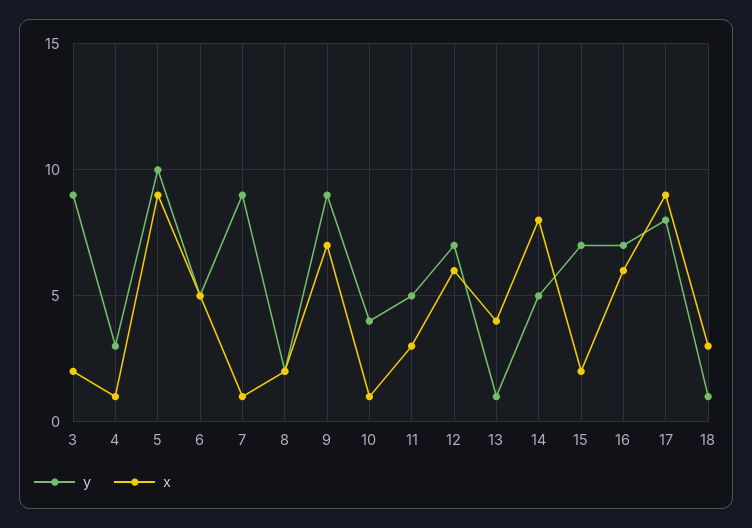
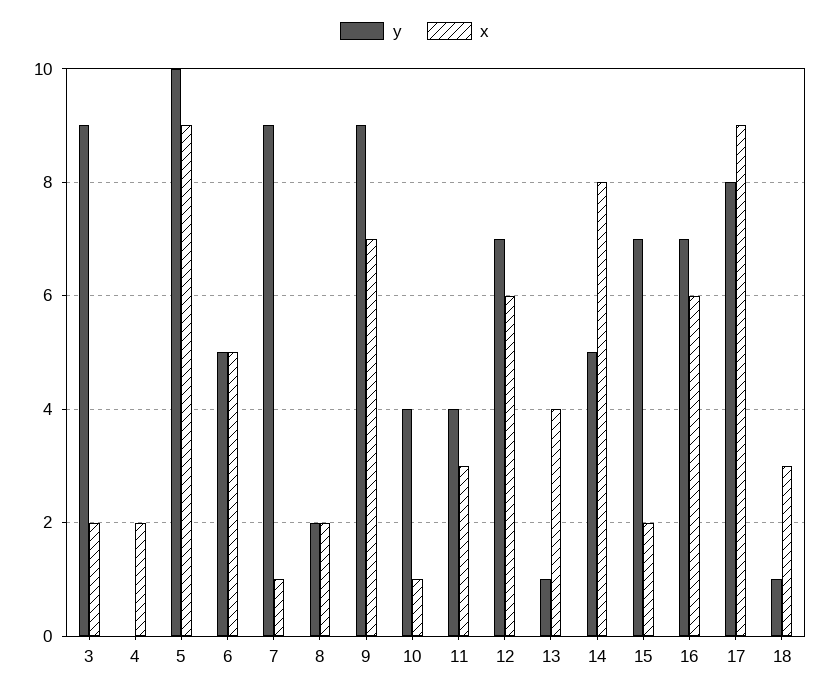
  {
    "y": {
      "3": 9,
-     "4": 3,
+     "4": 0,
      "5": 10,
      "6": 5,
      "7": 9,
      "8": 2,
      "9": 9,
      "10": 4,
-     "11": 5,
+     "11": 4,
      "12": 7,
      "13": 1,
      "14": 5,
      "15": 7,
      "16": 7,
      "17": 8,
      "18": 1
    },
    "x": {
      "3": 2,
-     "4": 1,
+     "4": 2,
      "5": 9,
      "6": 5,
      "7": 1,
      "8": 2,
      "9": 7,
      "10": 1,
      "11": 3,
      "12": 6,
      "13": 4,
      "14": 8,
      "15": 2,
      "16": 6,
      "17": 9,
      "18": 3
    }
  }

